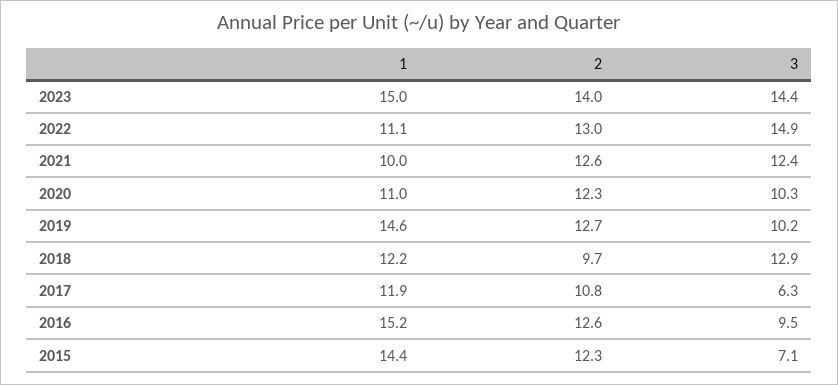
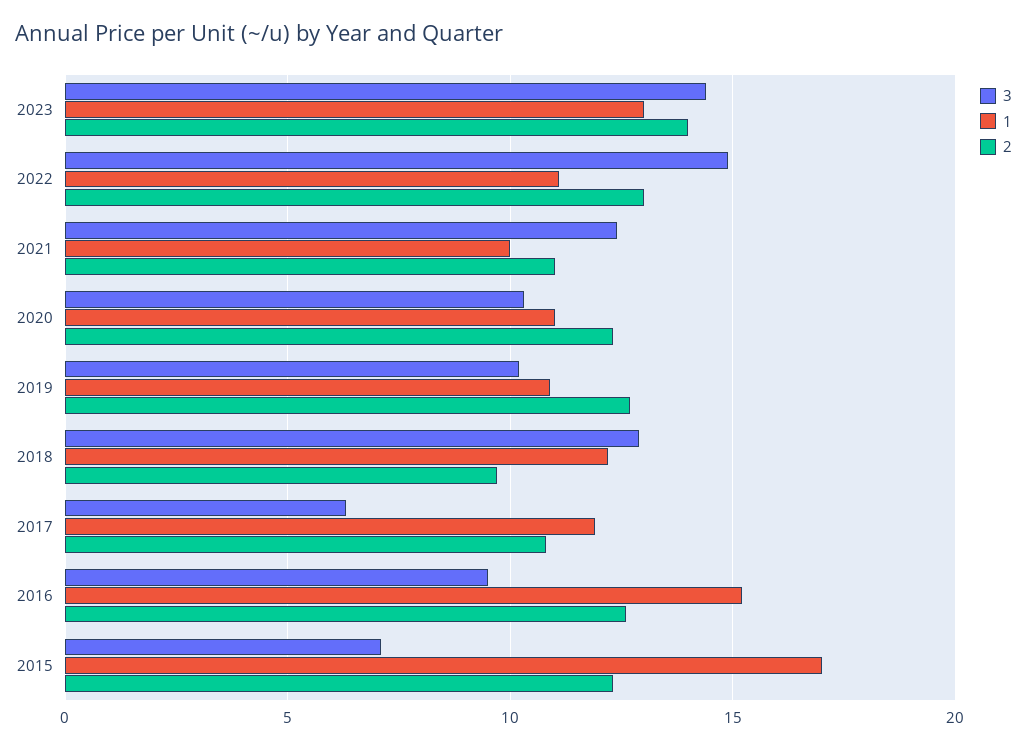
  {
    "1": {
-     "2023": 15,
+     "2023": 13,
      "2022": 11.1,
      "2021": 10,
      "2020": 11,
-     "2019": 14.6,
+     "2019": 11,
      "2018": 12.2,
      "2017": 11.9,
      "2016": 15.2,
-     "2015": 14.4
+     "2015": 17
    },
    "2": {
      "2023": 14,
      "2022": 13,
-     "2021": 12.6,
+     "2021": 11,
      "2020": 12.3,
      "2019": 12.7,
      "2018": 9.7,
      "2017": 10.8,
      "2016": 12.6,
      "2015": 12.3
    },
    "3": {
      "2023": 14.4,
      "2022": 14.9,
      "2021": 12.4,
      "2020": 10.3,
      "2019": 10.2,
      "2018": 12.9,
      "2017": 6.3,
      "2016": 9.5,
      "2015": 7.1
    }
  }

